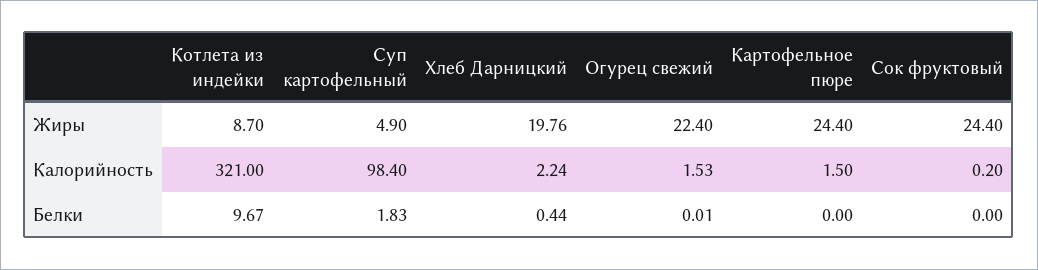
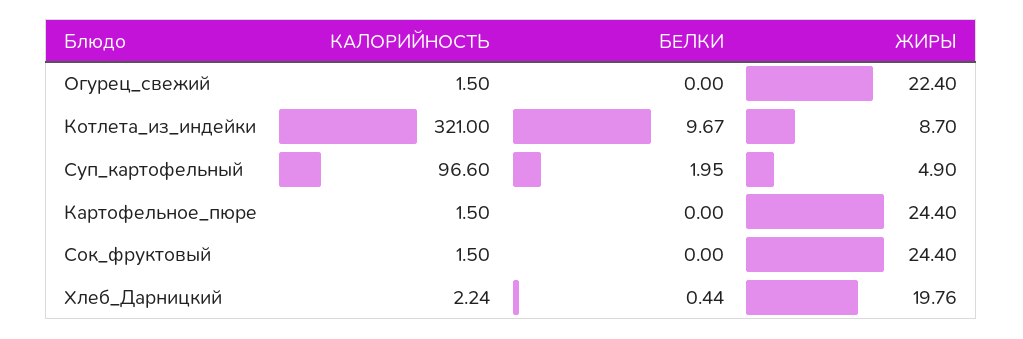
  {
    "Котлета из индейки": {
      "Жиры": 8.7,
      "Калорийность": 321,
      "Белки": 9.67
    },
    "Суп картофельный": {
      "Жиры": 4.9,
-     "Калорийность": 98.4,
+     "Калорийность": 96.6,
-     "Белки": 1.83
+     "Белки": 1.95
    },
    "Хлеб Дарницкий": {
      "Жиры": 19.76,
      "Калорийность": 2.24,
      "Белки": 0.44
    },
    "Огурец свежий": {
      "Жиры": 22.4,
-     "Калорийность": 1.53,
+     "Калорийность": 1.5,
-     "Белки": 0.01
+     "Белки": 0
    },
    "Картофельное пюре": {
      "Жиры": 24.4,
      "Калорийность": 1.5,
      "Белки": 0
    },
    "Сок фруктовый": {
      "Жиры": 24.4,
-     "Калорийность": 0.2,
+     "Калорийность": 1.5,
      "Белки": 0
    }
  }

